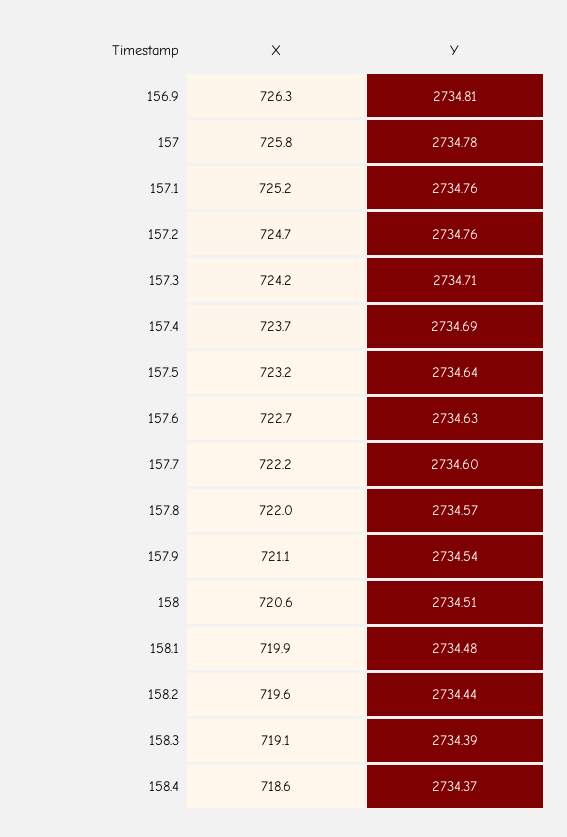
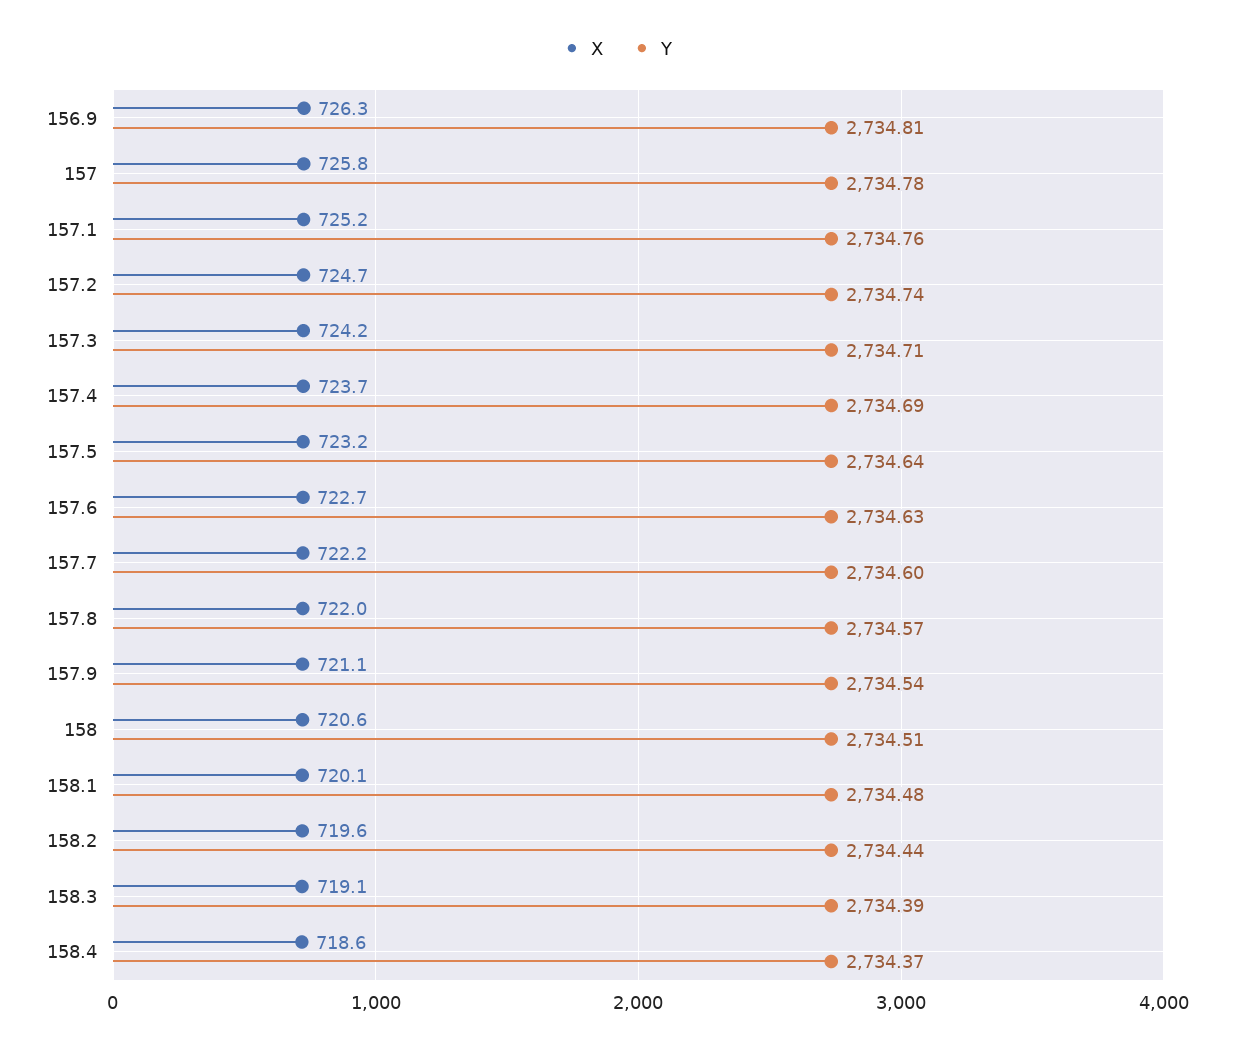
  {
    "X": {
      "156.9": 726.3,
      "157": 725.8,
      "157.1": 725.2,
      "157.2": 724.7,
      "157.3": 724.2,
      "157.4": 723.7,
      "157.5": 723.2,
      "157.6": 722.7,
      "157.7": 722.2,
      "157.8": 722,
      "157.9": 721.1,
      "158": 720.6,
-     "158.1": 719.9,
+     "158.1": 720.1,
      "158.2": 719.6,
      "158.3": 719.1,
      "158.4": 718.6
    },
    "Y": {
      "156.9": 2734.81,
      "157": 2734.78,
      "157.1": 2734.76,
-     "157.2": 2734.76,
+     "157.2": 2734.74,
      "157.3": 2734.71,
      "157.4": 2734.69,
      "157.5": 2734.64,
      "157.6": 2734.63,
      "157.7": 2734.6,
      "157.8": 2734.57,
      "157.9": 2734.54,
      "158": 2734.51,
      "158.1": 2734.48,
      "158.2": 2734.44,
      "158.3": 2734.39,
      "158.4": 2734.37
    }
  }

